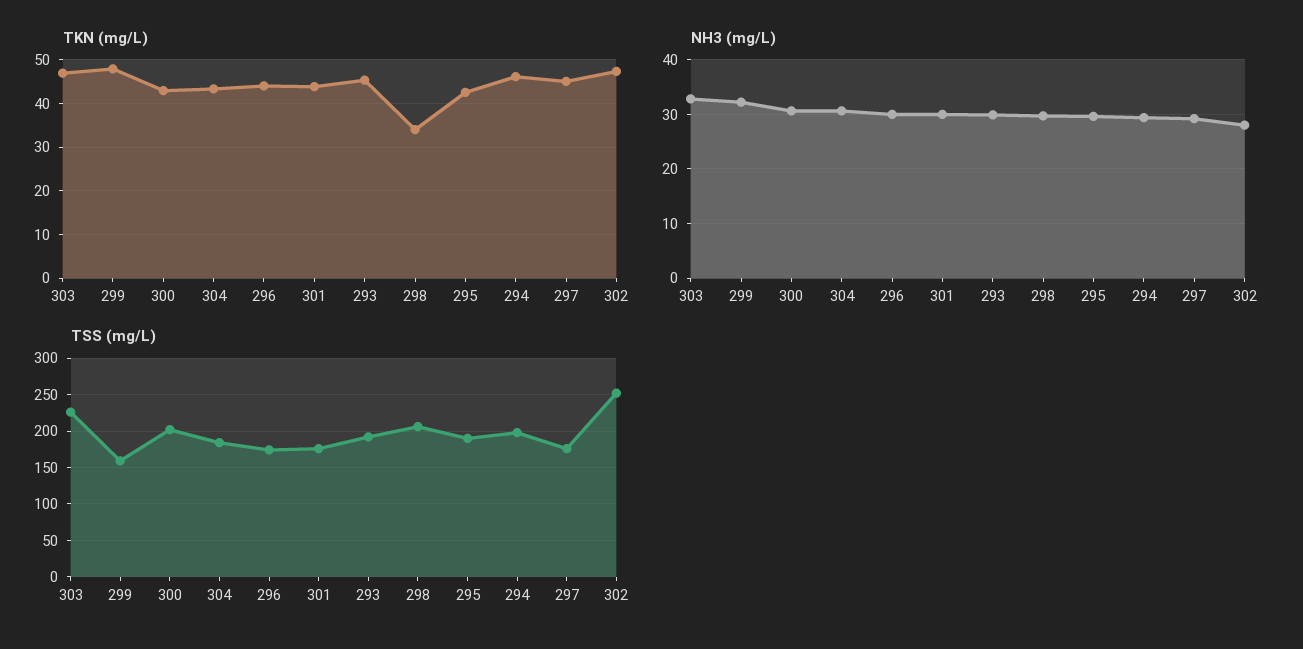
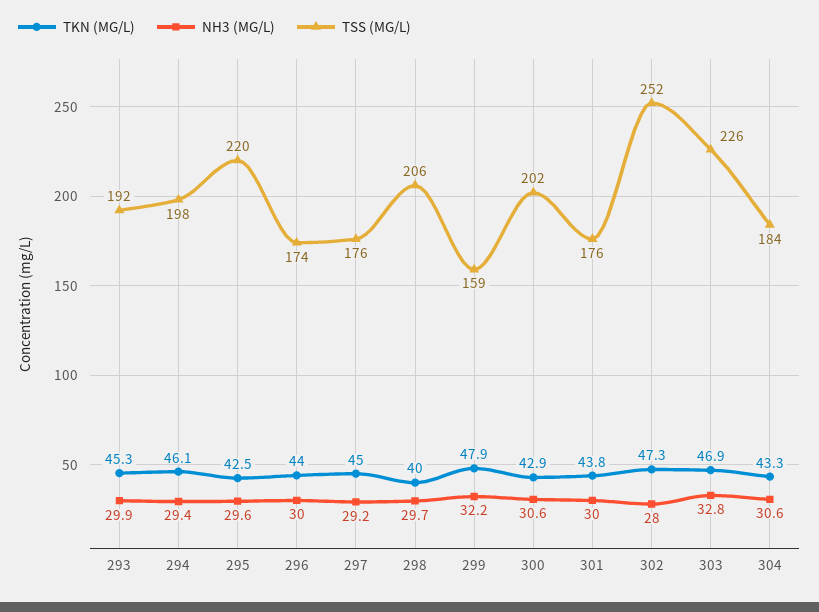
  {
    "TKN (mg/L)": {
      "303": 46.9,
      "299": 47.9,
      "300": 42.9,
      "304": 43.3,
      "296": 44,
      "301": 43.8,
      "293": 45.3,
-     "298": 34,
+     "298": 40,
      "295": 42.5,
      "294": 46.1,
      "297": 45,
      "302": 47.3
    },
    "NH3 (mg/L)": {
      "303": 32.8,
      "299": 32.2,
      "300": 30.6,
      "304": 30.6,
      "296": 30,
      "301": 30,
      "293": 29.9,
      "298": 29.7,
      "295": 29.6,
      "294": 29.4,
      "297": 29.2,
      "302": 28
    },
    "TSS (mg/L)": {
      "303": 226,
      "299": 159,
      "300": 202,
      "304": 184,
      "296": 174,
      "301": 176,
      "293": 192,
      "298": 206,
-     "295": 190,
+     "295": 220,
      "294": 198,
      "297": 176,
      "302": 252
    }
  }

